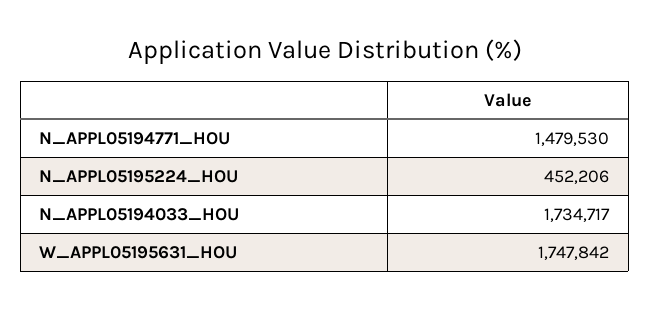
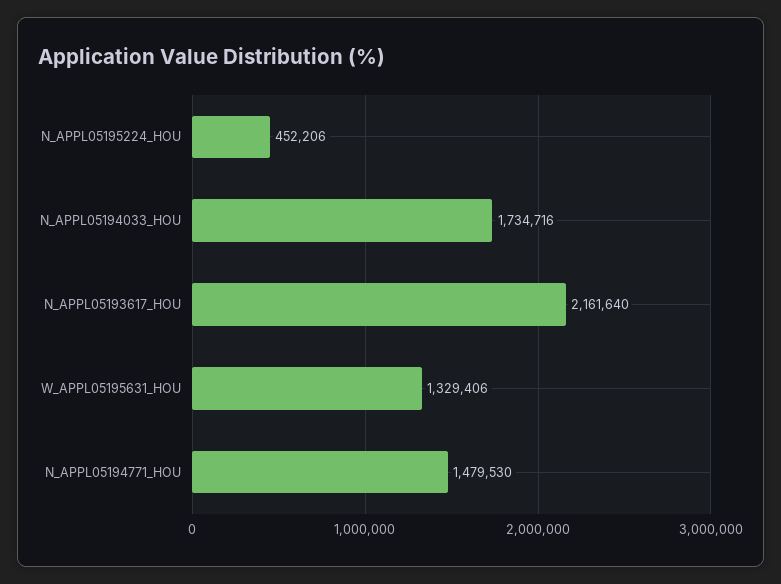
  {
    "N_APPL05194771_HOU": 1479530,
    "N_APPL05195224_HOU": 452206,
-   "N_APPL05194033_HOU": 1734717,
+   "N_APPL05194033_HOU": 1734716,
-   "W_APPL05195631_HOU": 1747842
+   "W_APPL05195631_HOU": 1329406,
+   "N_APPL05193617_HOU": 2161640
  }

